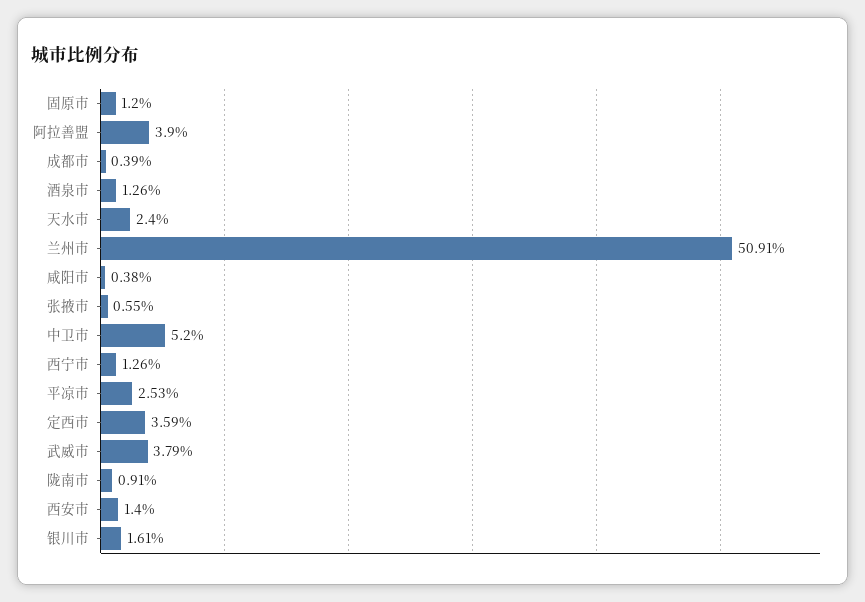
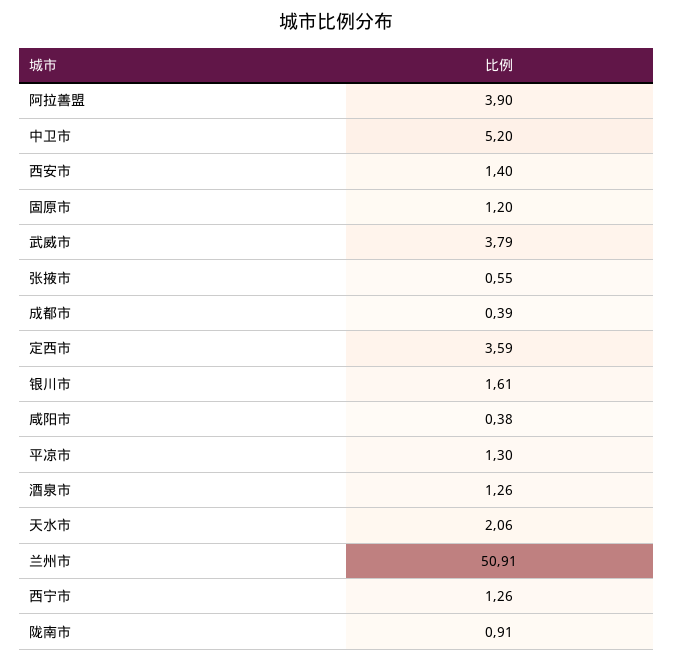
  {
    "固原市": 1.2,
    "阿拉善盟": 3.9,
    "成都市": 0.39,
    "酒泉市": 1.26,
-   "天水市": 2.4,
+   "天水市": 2.06,
    "兰州市": 50.91,
    "咸阳市": 0.38,
    "张掖市": 0.55,
    "中卫市": 5.2,
    "西宁市": 1.26,
-   "平凉市": 2.53,
+   "平凉市": 1.3,
    "定西市": 3.59,
    "武威市": 3.79,
    "陇南市": 0.91,
    "西安市": 1.4,
    "银川市": 1.61
  }

